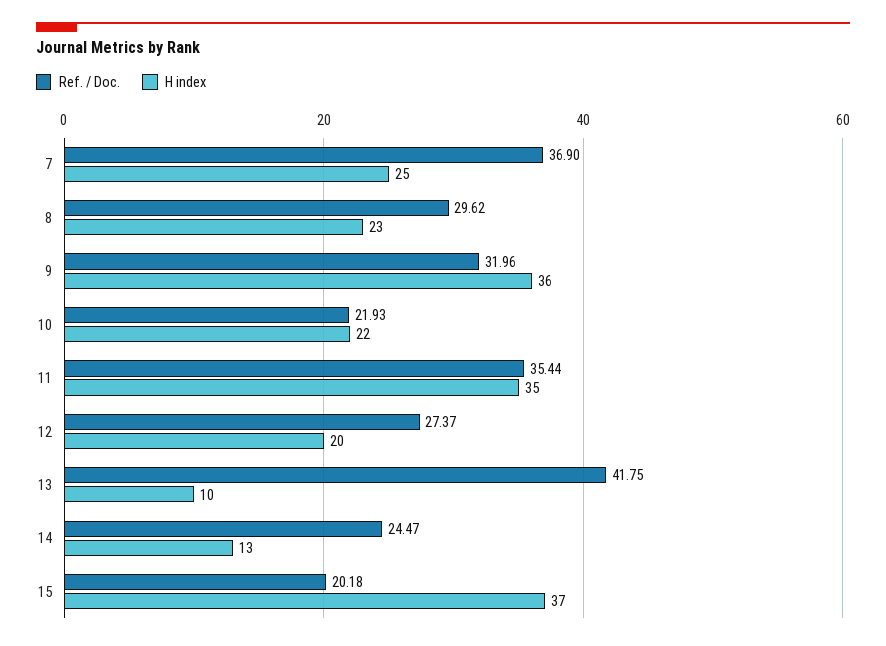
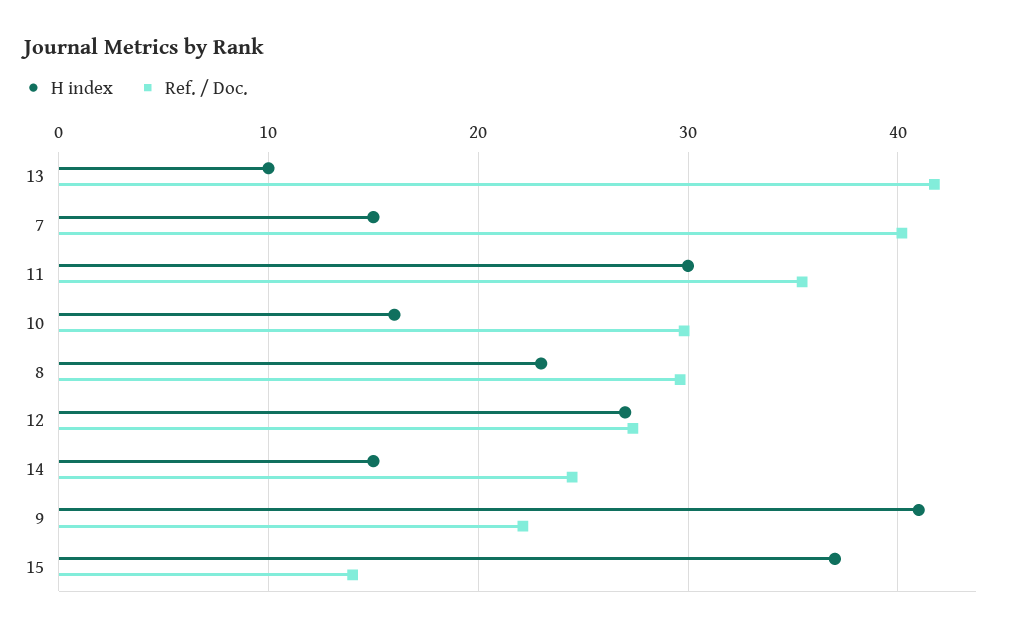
  {
    "Ref. / Doc.": {
-     "7": 36.9,
+     "7": 40,
      "8": 29.62,
-     "9": 31.96,
+     "9": 22,
-     "10": 21.93,
+     "10": 30,
      "11": 35.44,
      "12": 27.37,
      "13": 41.75,
      "14": 24.47,
-     "15": 20.18
+     "15": 14
    },
    "H index": {
-     "7": 25,
+     "7": 15,
      "8": 23,
-     "9": 36,
+     "9": 41,
-     "10": 22,
+     "10": 16,
-     "11": 35,
+     "11": 30,
-     "12": 20,
+     "12": 27,
      "13": 10,
-     "14": 13,
+     "14": 15,
      "15": 37
    }
  }

